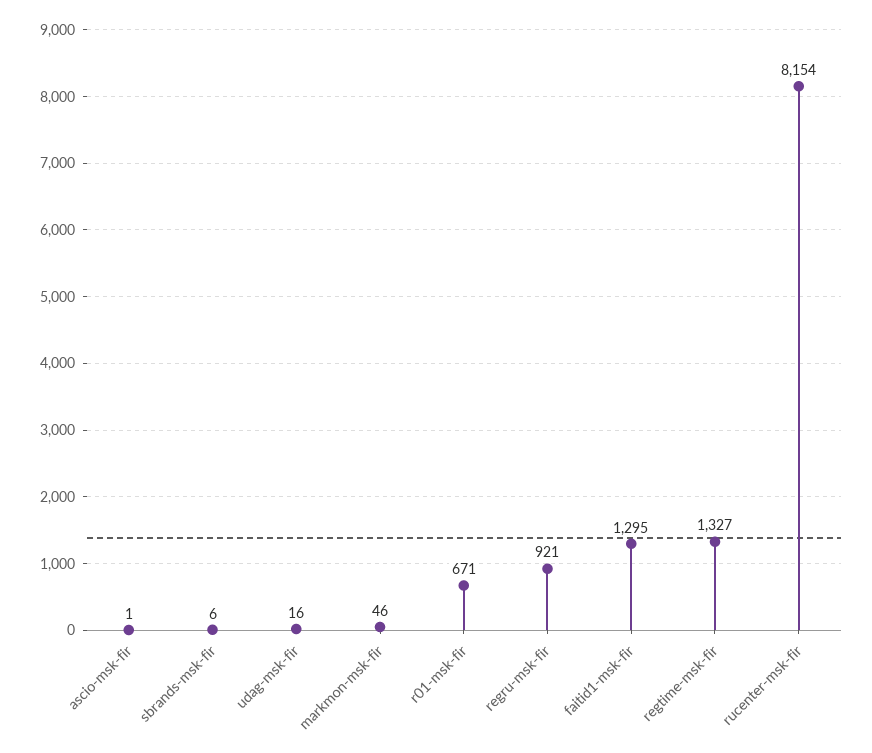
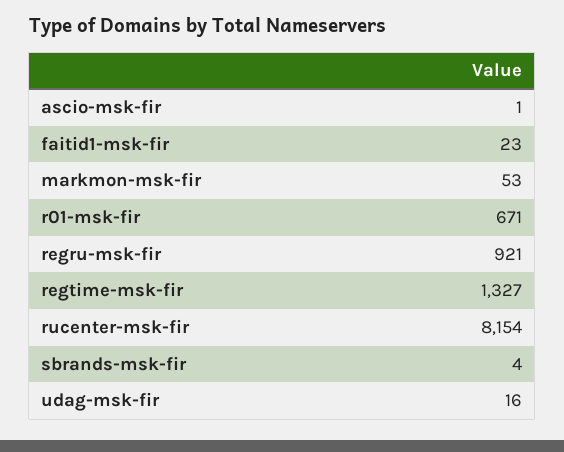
  {
    "ascio-msk-fir": 1,
-   "sbrands-msk-fir": 6,
+   "sbrands-msk-fir": 4,
    "udag-msk-fir": 16,
-   "markmon-msk-fir": 46,
+   "markmon-msk-fir": 53,
    "r01-msk-fir": 671,
    "regru-msk-fir": 921,
-   "faitid1-msk-fir": 1295,
+   "faitid1-msk-fir": 23,
    "regtime-msk-fir": 1327,
    "rucenter-msk-fir": 8154
  }

